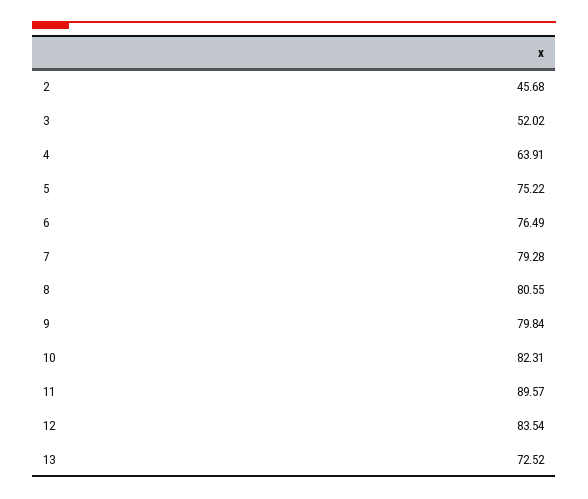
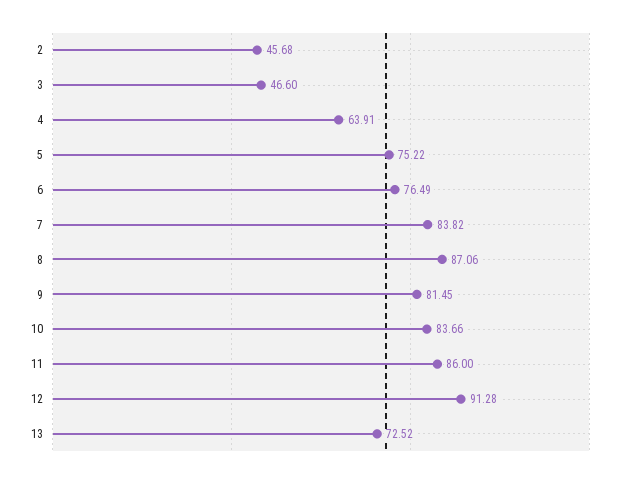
  {
    "2": 45.68,
-   "3": 52.02,
+   "3": 46.6,
    "4": 63.91,
    "5": 75.22,
    "6": 76.49,
-   "7": 79.28,
+   "7": 83.82,
-   "8": 80.55,
+   "8": 87.06,
-   "9": 79.84,
+   "9": 81.45,
-   "10": 82.31,
+   "10": 83.66,
-   "11": 89.57,
+   "11": 86,
-   "12": 83.54,
+   "12": 91.28,
    "13": 72.52
  }

